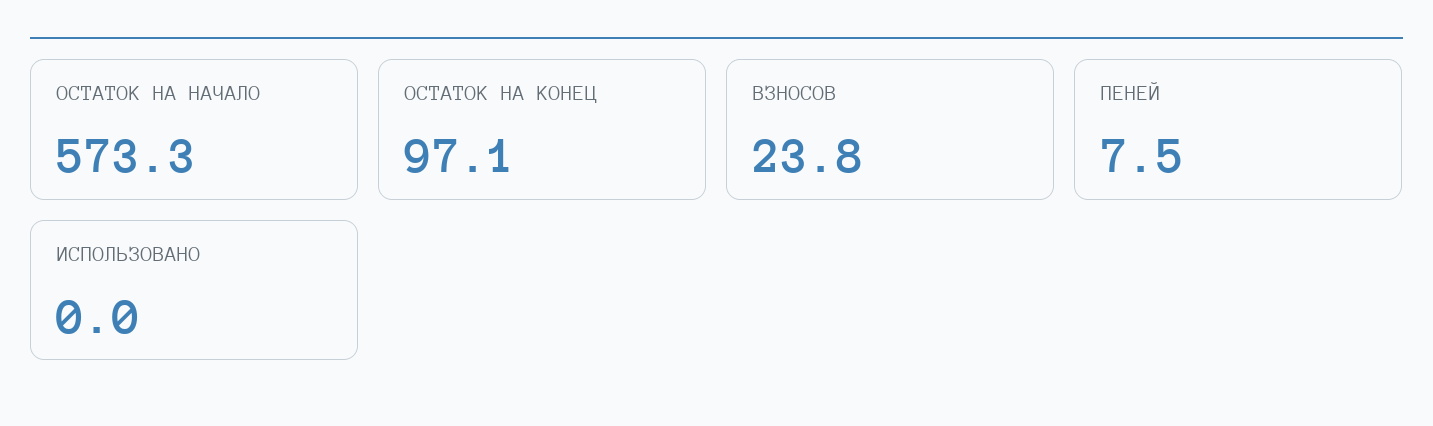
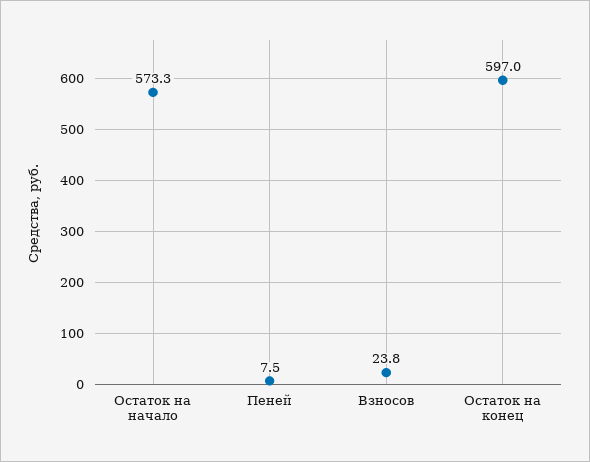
  {
    "ОСТАТОК НА НАЧАЛО": 573.3,
-   "ОСТАТОК НА КОНЕЦ": 97.1,
+   "ОСТАТОК НА КОНЕЦ": 597,
    "ВЗНОСОВ": 23.8,
-   "ПЕНЕЙ": 7.5,
+   "ПЕНЕЙ": 7.5
-   "ИСПОЛЬЗОВАНО": 0
  }

